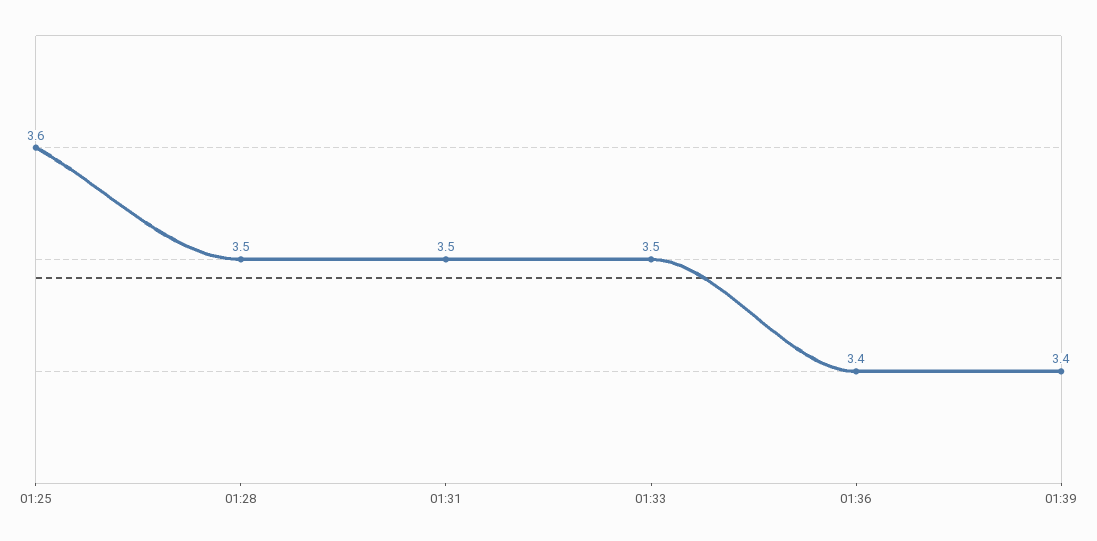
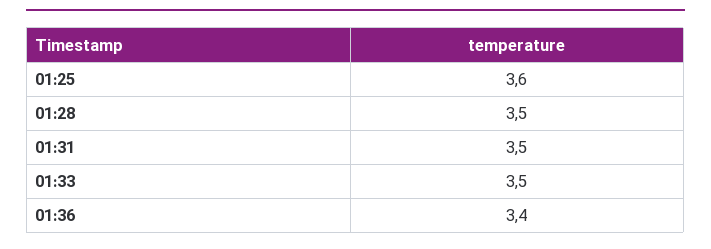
  {
    "01:25": 3.6,
    "01:28": 3.5,
    "01:31": 3.5,
    "01:33": 3.5,
-   "01:36": 3.4,
+   "01:36": 3.4
-   "01:39": 3.4
  }

